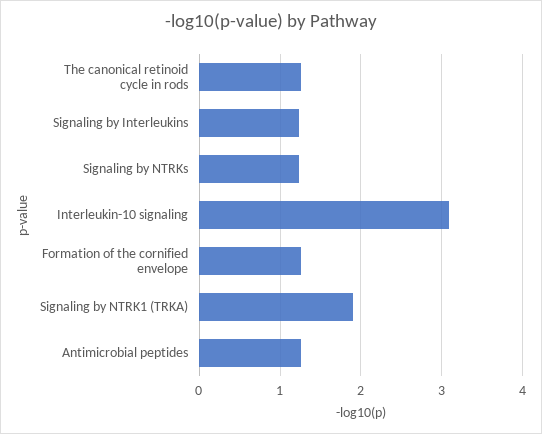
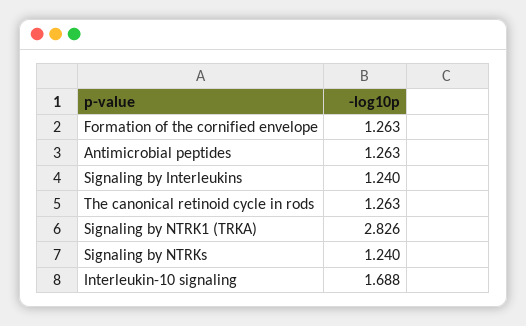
  {
    "The canonical retinoid cycle in rods": 1.263,
    "Signaling by Interleukins": 1.24,
    "Signaling by NTRKs": 1.24,
-   "Interleukin-10 signaling": 3.1,
+   "Interleukin-10 signaling": 1.688,
    "Formation of the cornified envelope": 1.263,
-   "Signaling by NTRK1 (TRKA)": 1.9,
+   "Signaling by NTRK1 (TRKA)": 2.826,
    "Antimicrobial peptides": 1.263
  }

